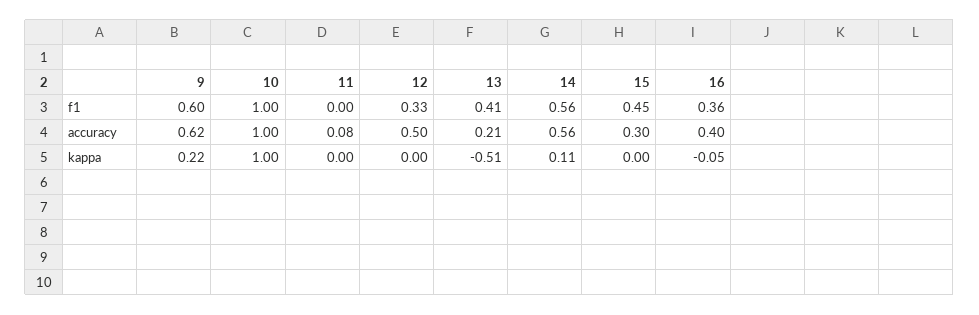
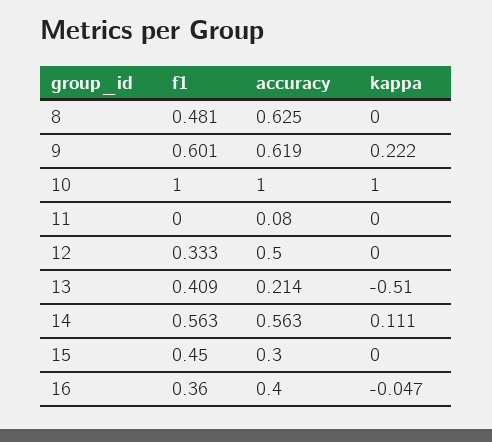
  {
    "9": {
      "f1": 0.601,
      "accuracy": 0.619,
      "kappa": 0.222
    },
    "10": {
      "f1": 1,
      "accuracy": 1,
      "kappa": 1
    },
    "11": {
      "f1": 0,
      "accuracy": 0.08,
      "kappa": 0
    },
    "12": {
      "f1": 0.333,
      "accuracy": 0.5,
      "kappa": 0
    },
    "13": {
      "f1": 0.409,
      "accuracy": 0.214,
      "kappa": -0.51
    },
    "14": {
      "f1": 0.563,
      "accuracy": 0.563,
      "kappa": 0.111
    },
    "15": {
      "f1": 0.45,
      "accuracy": 0.3,
      "kappa": 0
    },
    "16": {
      "f1": 0.36,
      "accuracy": 0.4,
      "kappa": -0.047
-   }
+   },
+   "8": {
+     "f1": 0.481,
+     "accuracy": 0.625,
+     "kappa": 0
+   }
  }

